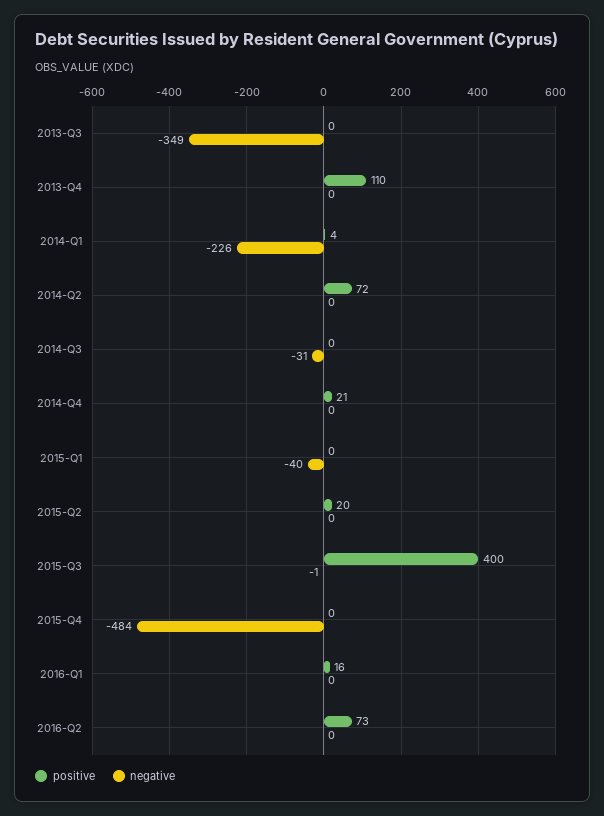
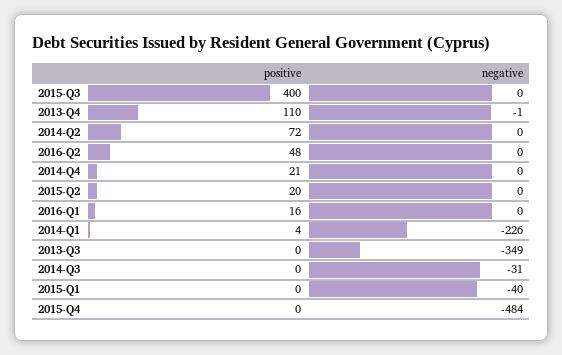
  {
    "positive": {
      "2013-Q3": 0,
      "2013-Q4": 110,
      "2014-Q1": 4,
      "2014-Q2": 72,
      "2014-Q3": 0,
      "2014-Q4": 21,
      "2015-Q1": 0,
      "2015-Q2": 20,
      "2015-Q3": 400,
      "2015-Q4": 0,
      "2016-Q1": 16,
-     "2016-Q2": 73
+     "2016-Q2": 48
    },
    "negative": {
      "2013-Q3": -349,
-     "2013-Q4": 0,
+     "2013-Q4": -1,
      "2014-Q1": -226,
      "2014-Q2": 0,
      "2014-Q3": -31,
      "2014-Q4": 0,
      "2015-Q1": -40,
      "2015-Q2": 0,
-     "2015-Q3": -1,
+     "2015-Q3": 0,
      "2015-Q4": -484,
      "2016-Q1": 0,
      "2016-Q2": 0
    }
  }

